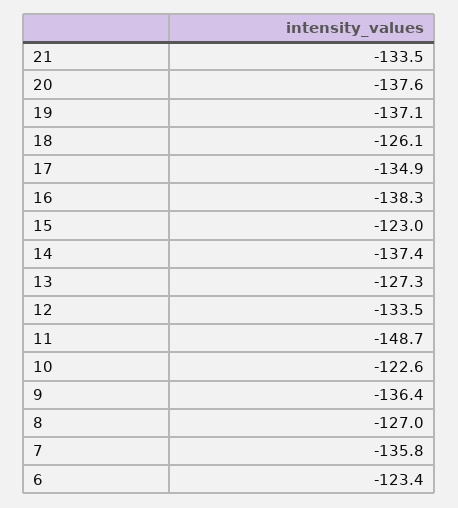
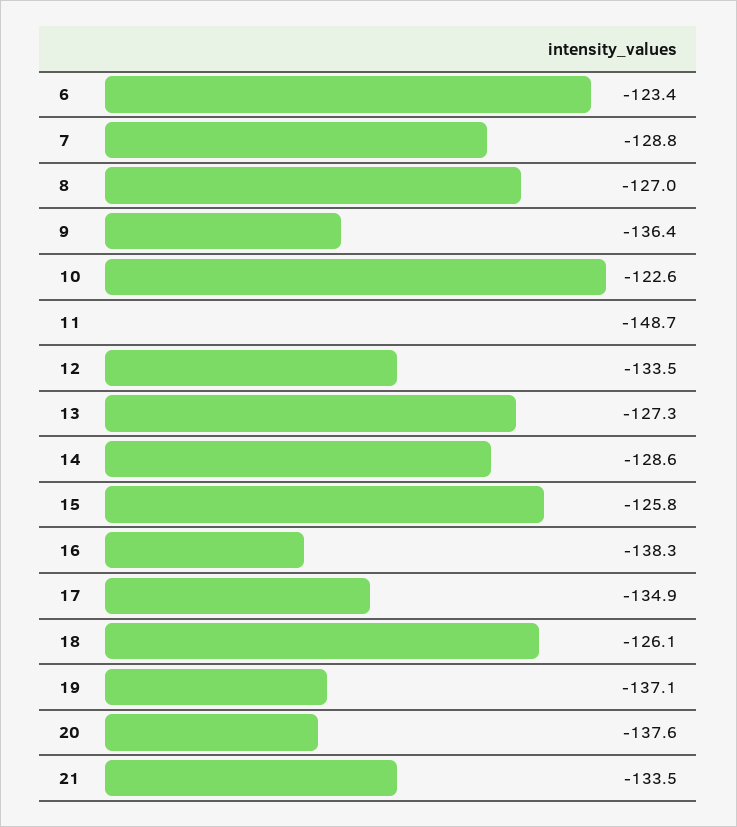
  {
    "21": -133.5,
    "20": -137.6,
    "19": -137.1,
    "18": -126.1,
    "17": -134.9,
    "16": -138.3,
-   "15": -123,
+   "15": -125.8,
-   "14": -137.4,
+   "14": -128.6,
    "13": -127.3,
    "12": -133.5,
    "11": -148.7,
    "10": -122.6,
    "9": -136.4,
    "8": -127,
-   "7": -135.8,
+   "7": -128.8,
    "6": -123.4
  }

